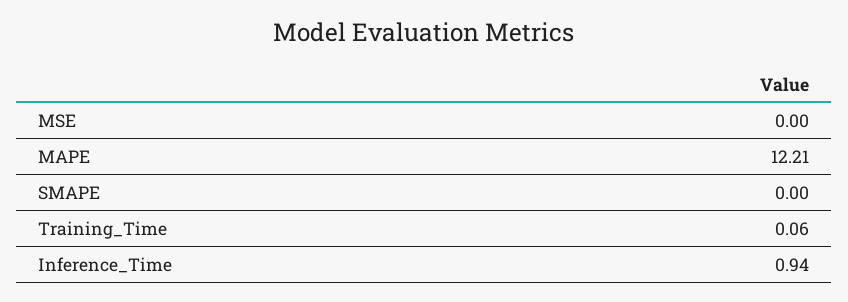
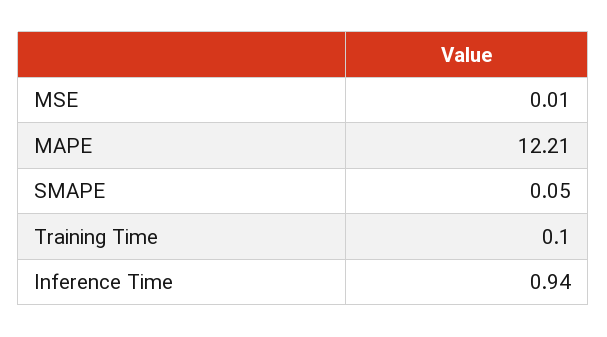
  {
-   "MSE": 0,
+   "MSE": 0.01,
    "MAPE": 12.21,
-   "SMAPE": 0,
+   "SMAPE": 0.05,
-   "Training_Time": 0.06,
+   "Training_Time": 0.1,
    "Inference_Time": 0.94
  }

